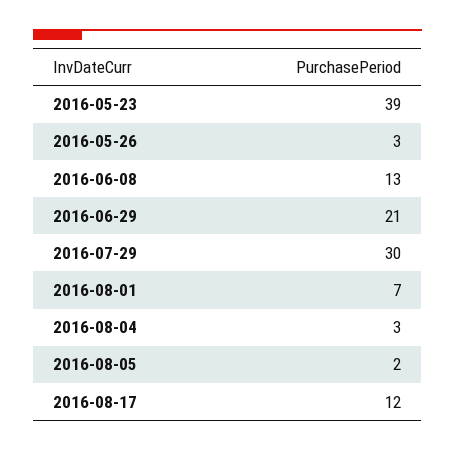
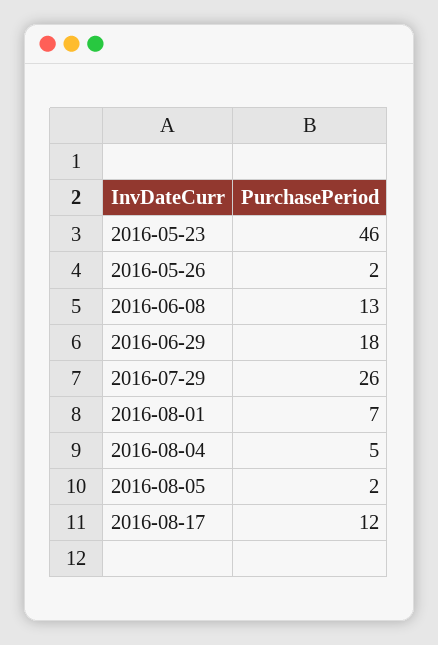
  {
-   "2016-05-23": 39,
+   "2016-05-23": 46,
-   "2016-05-26": 3,
+   "2016-05-26": 2,
    "2016-06-08": 13,
-   "2016-06-29": 21,
+   "2016-06-29": 18,
-   "2016-07-29": 30,
+   "2016-07-29": 26,
    "2016-08-01": 7,
-   "2016-08-04": 3,
+   "2016-08-04": 5,
    "2016-08-05": 2,
    "2016-08-17": 12
  }

